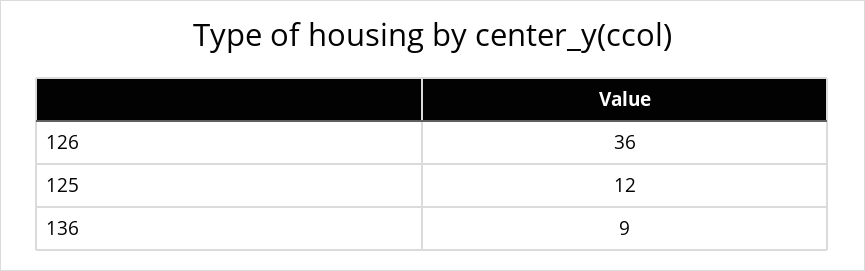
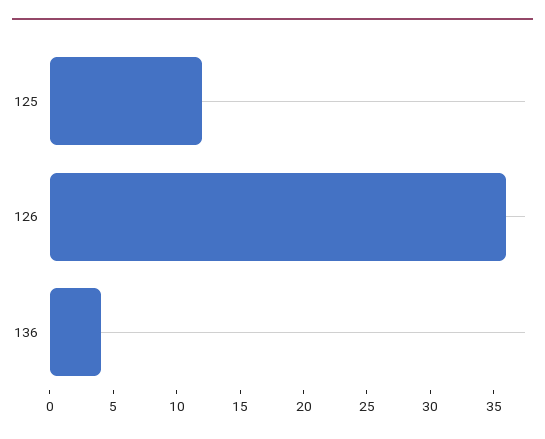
  {
    "126": 36,
    "125": 12,
-   "136": 9
+   "136": 4
  }

